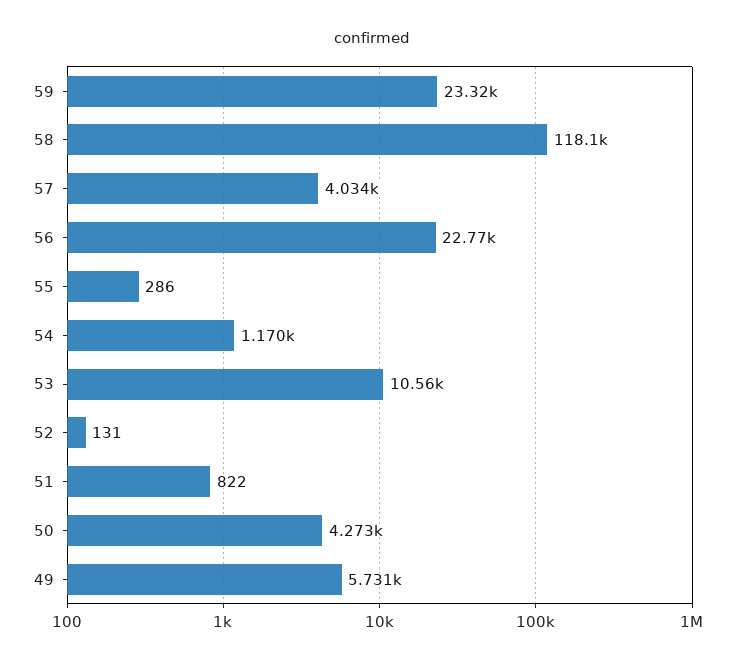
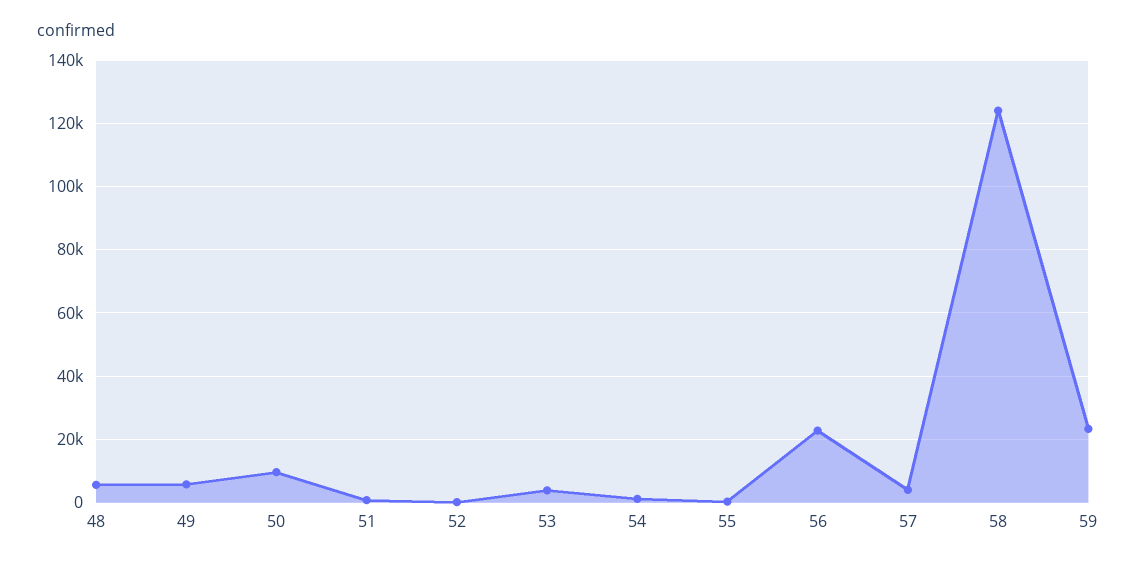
  {
    "59": 23320,
-   "58": 118100,
+   "58": 124000,
    "57": 4034,
    "56": 22770,
    "55": 286,
    "54": 1170,
-   "53": 10560,
+   "53": 4000,
    "52": 131,
    "51": 822,
-   "50": 4273,
+   "50": 10000,
-   "49": 5731
+   "49": 5731,
+   "48": 6000
  }

